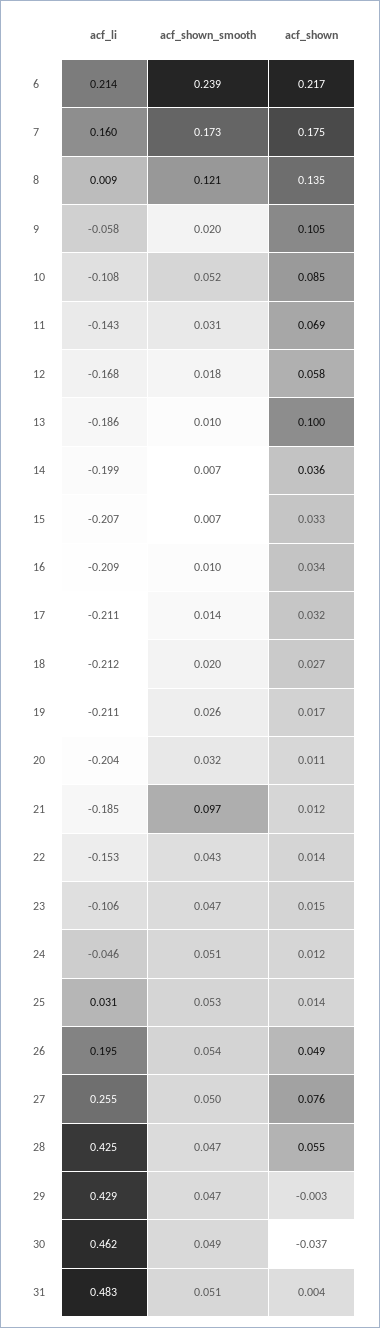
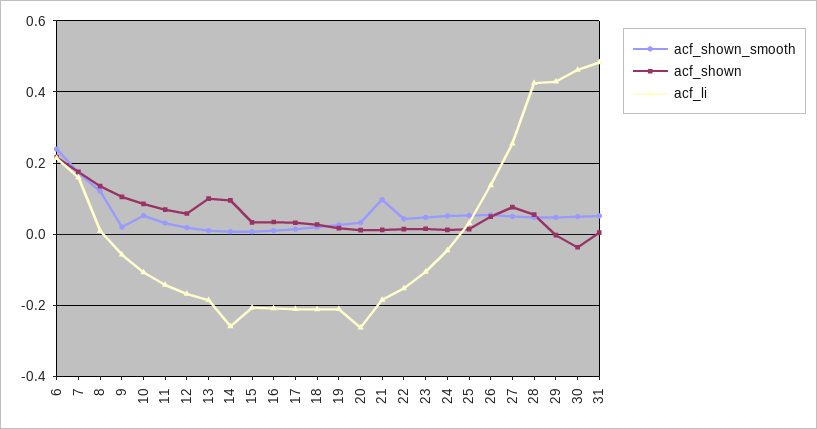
  {
    "acf_li": {
      "6": 0.214,
      "7": 0.16,
      "8": 0.009,
      "9": -0.058,
      "10": -0.108,
      "11": -0.143,
      "12": -0.168,
      "13": -0.186,
-     "14": -0.199,
+     "14": -0.26,
      "15": -0.207,
      "16": -0.209,
      "17": -0.211,
      "18": -0.212,
      "19": -0.211,
-     "20": -0.204,
+     "20": -0.26,
      "21": -0.185,
      "22": -0.153,
      "23": -0.106,
      "24": -0.046,
      "25": 0.031,
-     "26": 0.195,
+     "26": 0.14,
      "27": 0.255,
      "28": 0.425,
      "29": 0.429,
      "30": 0.462,
      "31": 0.483
    },
    "acf_shown_smooth": {
      "6": 0.239,
      "7": 0.173,
      "8": 0.121,
      "9": 0.02,
      "10": 0.052,
      "11": 0.031,
      "12": 0.018,
      "13": 0.01,
      "14": 0.007,
      "15": 0.007,
      "16": 0.01,
      "17": 0.014,
      "18": 0.02,
      "19": 0.026,
      "20": 0.032,
      "21": 0.097,
      "22": 0.043,
      "23": 0.047,
      "24": 0.051,
      "25": 0.053,
      "26": 0.054,
      "27": 0.05,
      "28": 0.047,
      "29": 0.047,
      "30": 0.049,
      "31": 0.051
    },
    "acf_shown": {
      "6": 0.217,
      "7": 0.175,
      "8": 0.135,
      "9": 0.105,
      "10": 0.085,
      "11": 0.069,
      "12": 0.058,
      "13": 0.1,
-     "14": 0.036,
+     "14": 0.1,
      "15": 0.033,
      "16": 0.034,
      "17": 0.032,
      "18": 0.027,
      "19": 0.017,
      "20": 0.011,
      "21": 0.012,
      "22": 0.014,
      "23": 0.015,
      "24": 0.012,
      "25": 0.014,
      "26": 0.049,
      "27": 0.076,
      "28": 0.055,
      "29": -0.003,
      "30": -0.037,
      "31": 0.004
    }
  }

